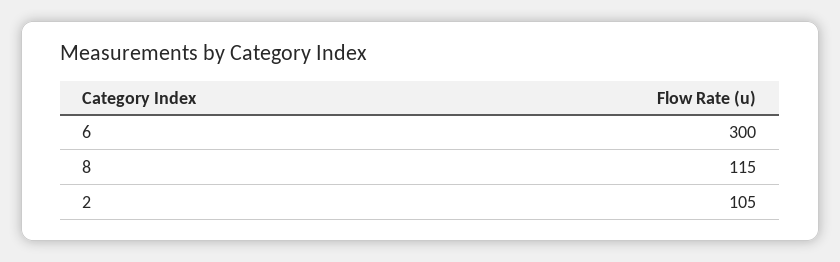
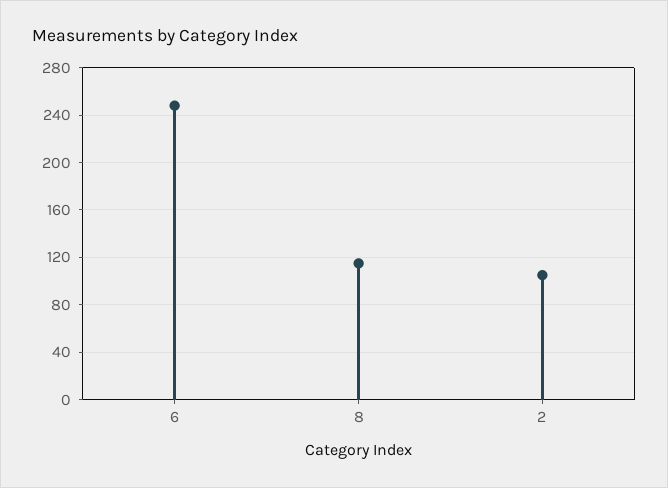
  {
-   "6": 300,
+   "6": 250,
    "8": 115,
    "2": 105
  }

